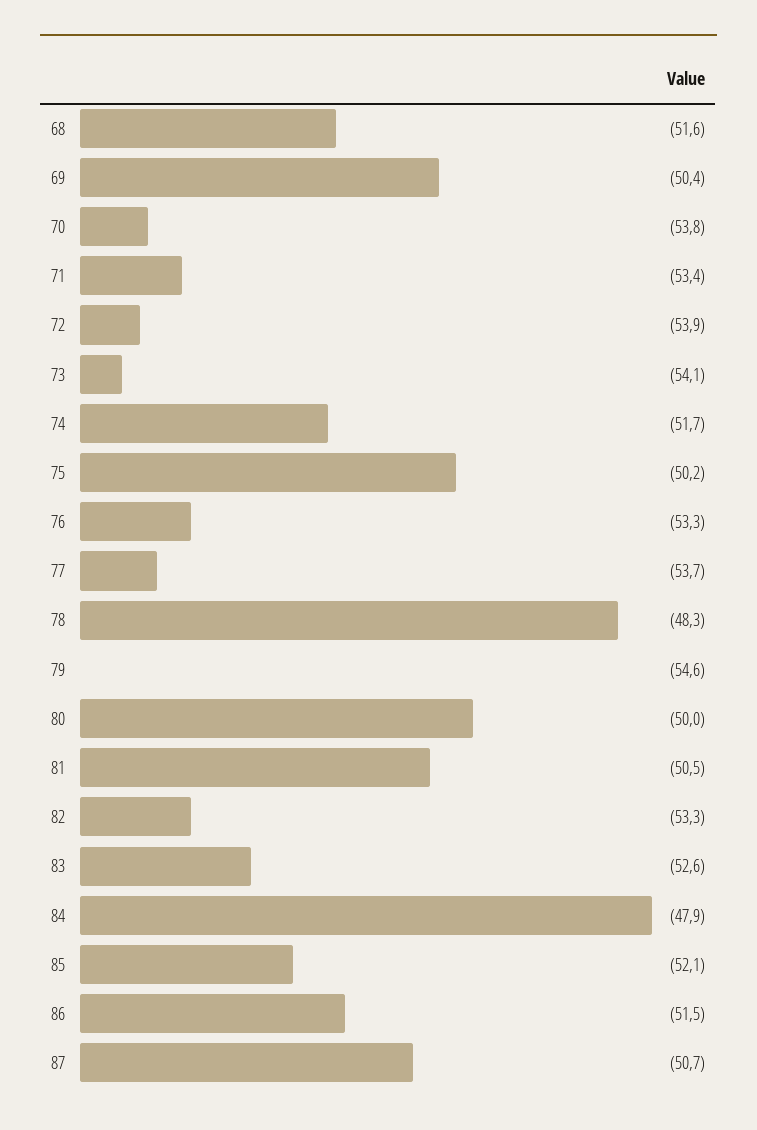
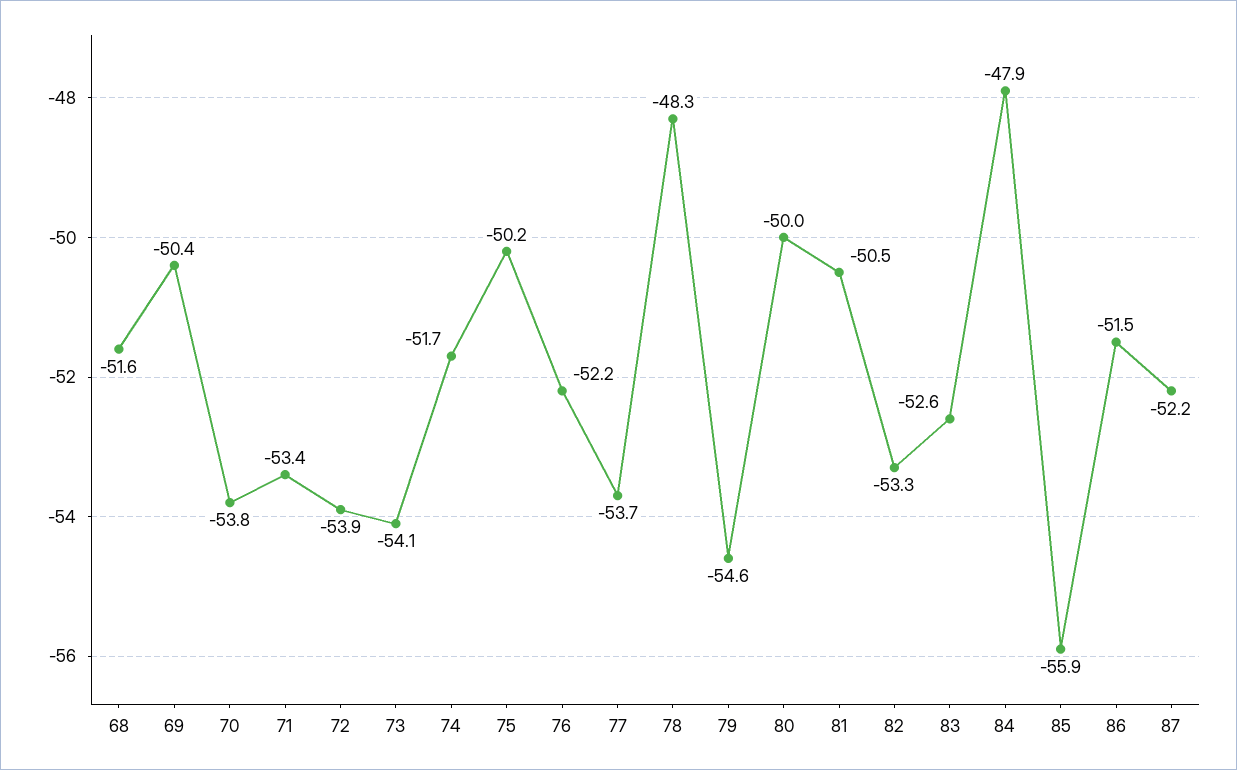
  {
    "68": -51.6,
    "69": -50.4,
    "70": -53.8,
    "71": -53.4,
    "72": -53.9,
    "73": -54.1,
    "74": -51.7,
    "75": -50.2,
-   "76": -53.3,
+   "76": -52.2,
    "77": -53.7,
    "78": -48.3,
    "79": -54.6,
    "80": -50,
    "81": -50.5,
    "82": -53.3,
    "83": -52.6,
    "84": -47.9,
-   "85": -52.1,
+   "85": -55.9,
    "86": -51.5,
-   "87": -50.7
+   "87": -52.2
  }

